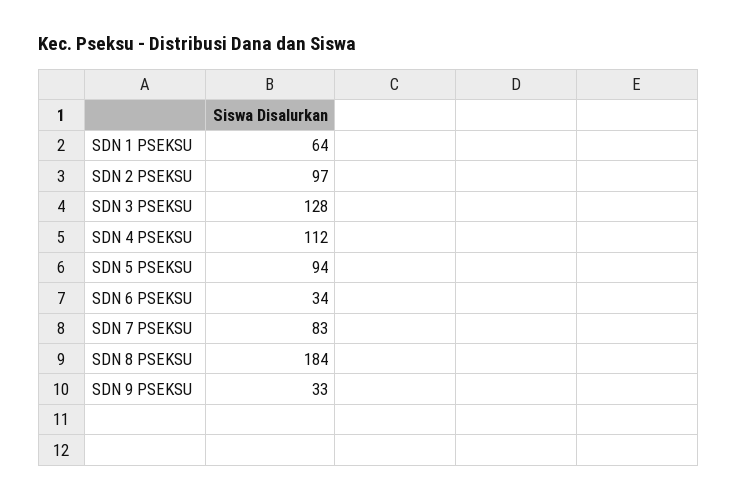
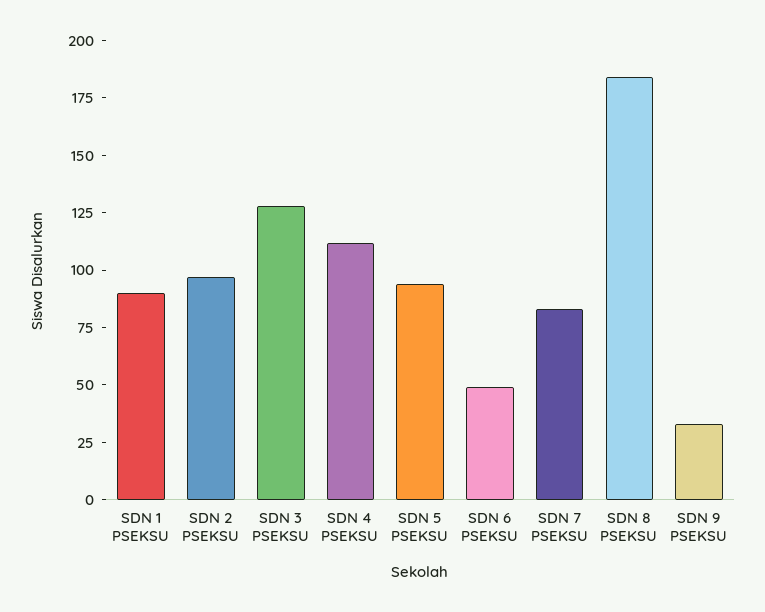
  {
-   "SDN 1 PSEKSU": 64,
+   "SDN 1 PSEKSU": 90,
    "SDN 2 PSEKSU": 97,
    "SDN 3 PSEKSU": 128,
    "SDN 4 PSEKSU": 112,
    "SDN 5 PSEKSU": 94,
-   "SDN 6 PSEKSU": 34,
+   "SDN 6 PSEKSU": 50,
    "SDN 7 PSEKSU": 83,
    "SDN 8 PSEKSU": 184,
    "SDN 9 PSEKSU": 33
  }

